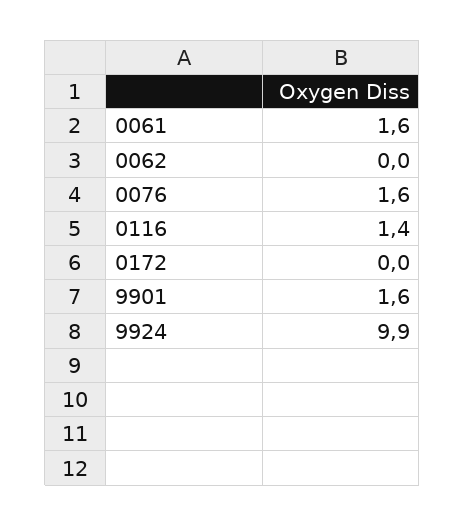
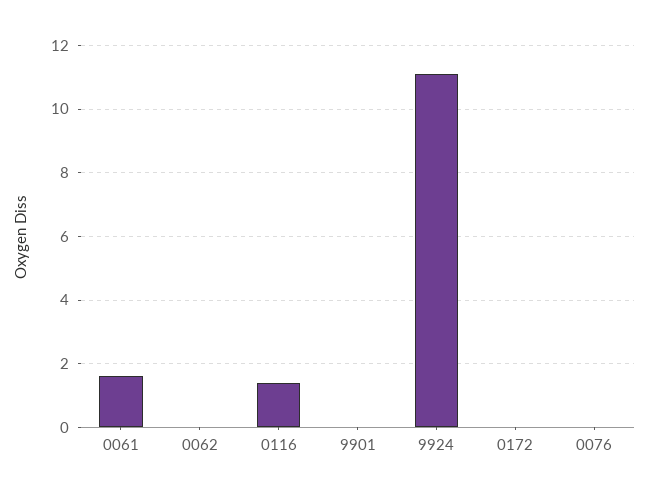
  {
    "0061": 1.6,
    "0062": 0,
-   "0076": 1.6,
+   "0076": 0,
    "0116": 1.4,
    "0172": 0,
-   "9901": 1.6,
+   "9901": 0,
-   "9924": 9.9
+   "9924": 11
  }

